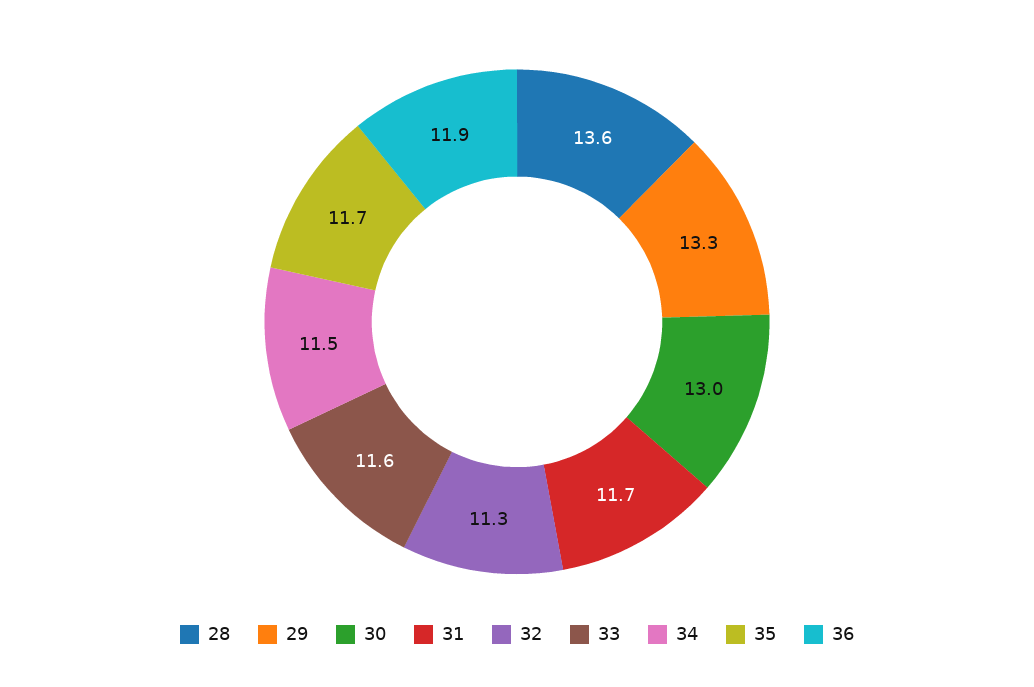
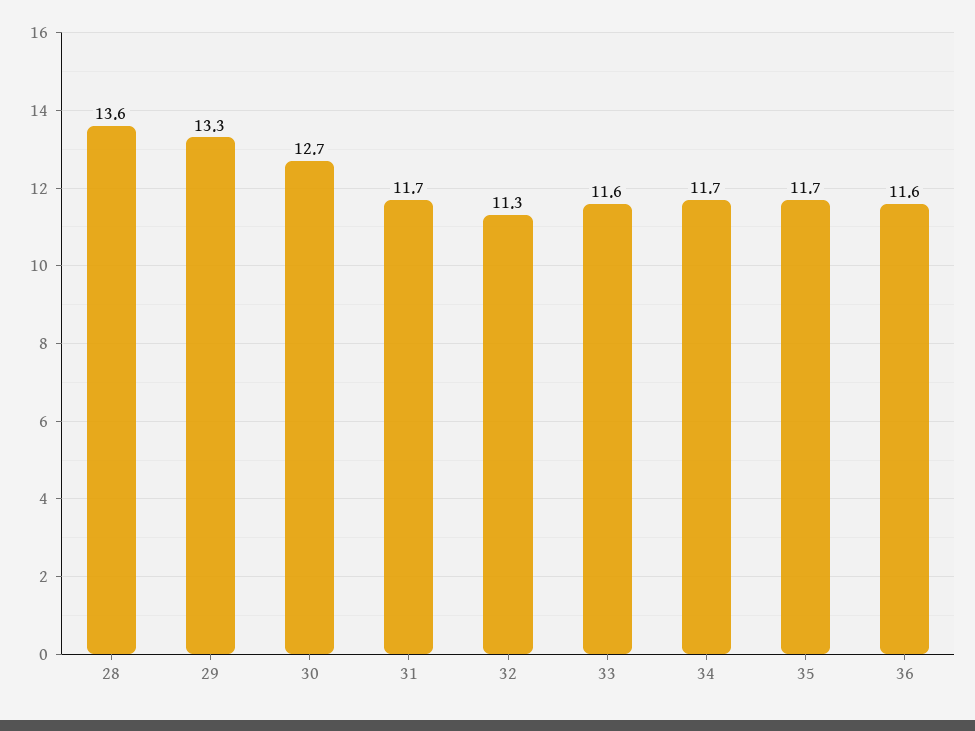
  {
    "28": 13.6,
    "29": 13.3,
-   "30": 13,
+   "30": 12.7,
    "31": 11.7,
    "32": 11.3,
    "33": 11.6,
-   "34": 11.5,
+   "34": 11.7,
    "35": 11.7,
-   "36": 11.9
+   "36": 11.6
  }

